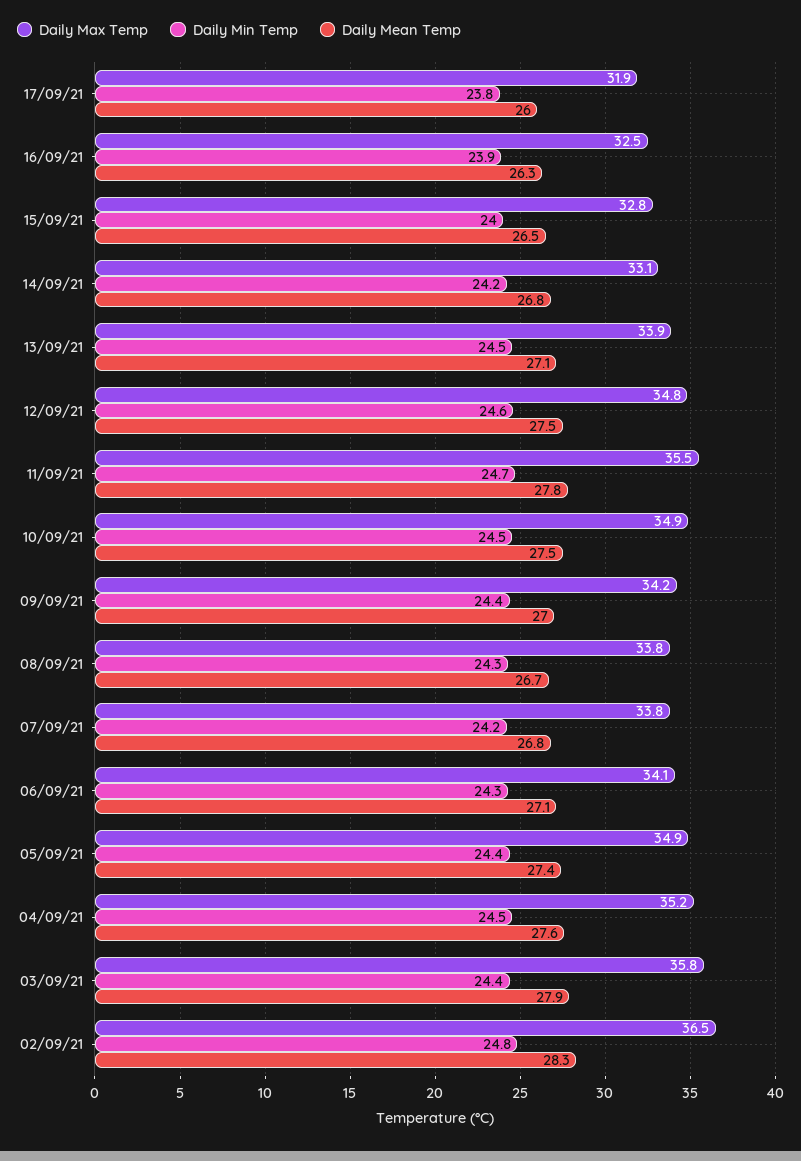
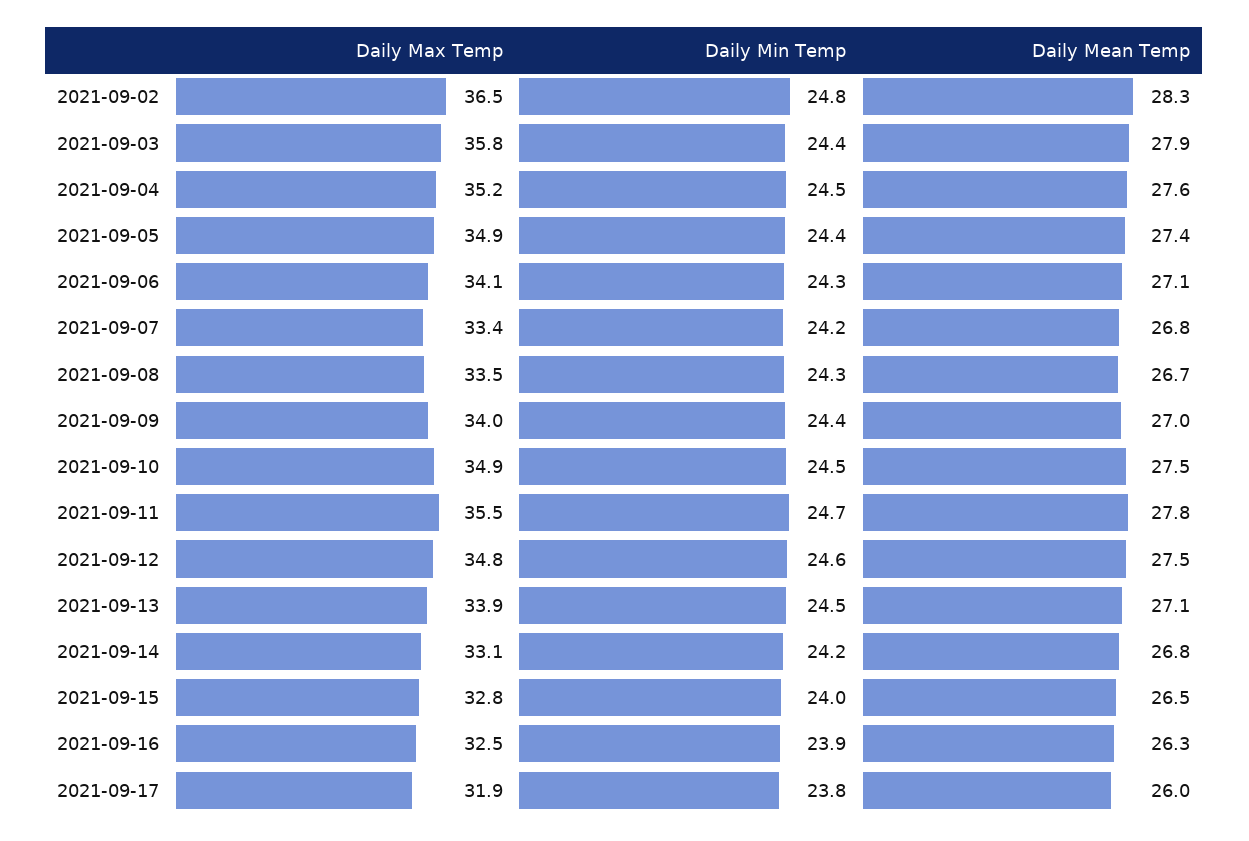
  {
    "Daily Max Temp": {
      "17/09/21": 31.9,
      "16/09/21": 32.5,
      "15/09/21": 32.8,
      "14/09/21": 33.1,
      "13/09/21": 33.9,
      "12/09/21": 34.8,
      "11/09/21": 35.5,
      "10/09/21": 34.9,
-     "09/09/21": 34.2,
+     "09/09/21": 34,
-     "08/09/21": 33.8,
+     "08/09/21": 33.5,
-     "07/09/21": 33.8,
+     "07/09/21": 33.4,
      "06/09/21": 34.1,
      "05/09/21": 34.9,
      "04/09/21": 35.2,
      "03/09/21": 35.8,
      "02/09/21": 36.5
    },
    "Daily Min Temp": {
      "17/09/21": 23.8,
      "16/09/21": 23.9,
      "15/09/21": 24,
      "14/09/21": 24.2,
      "13/09/21": 24.5,
      "12/09/21": 24.6,
      "11/09/21": 24.7,
      "10/09/21": 24.5,
      "09/09/21": 24.4,
      "08/09/21": 24.3,
      "07/09/21": 24.2,
      "06/09/21": 24.3,
      "05/09/21": 24.4,
      "04/09/21": 24.5,
      "03/09/21": 24.4,
      "02/09/21": 24.8
    },
    "Daily Mean Temp": {
      "17/09/21": 26,
      "16/09/21": 26.3,
      "15/09/21": 26.5,
      "14/09/21": 26.8,
      "13/09/21": 27.1,
      "12/09/21": 27.5,
      "11/09/21": 27.8,
      "10/09/21": 27.5,
      "09/09/21": 27,
      "08/09/21": 26.7,
      "07/09/21": 26.8,
      "06/09/21": 27.1,
      "05/09/21": 27.4,
      "04/09/21": 27.6,
      "03/09/21": 27.9,
      "02/09/21": 28.3
    }
  }

